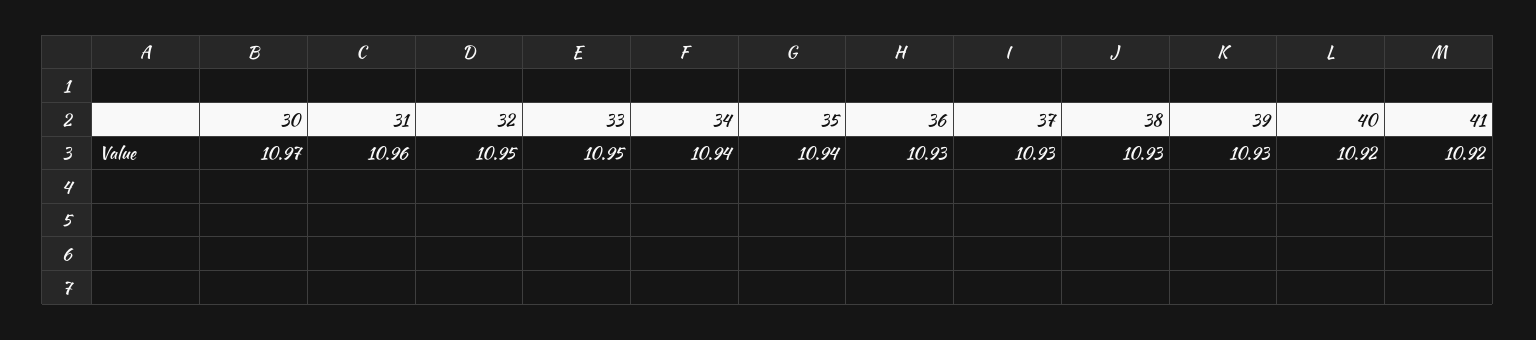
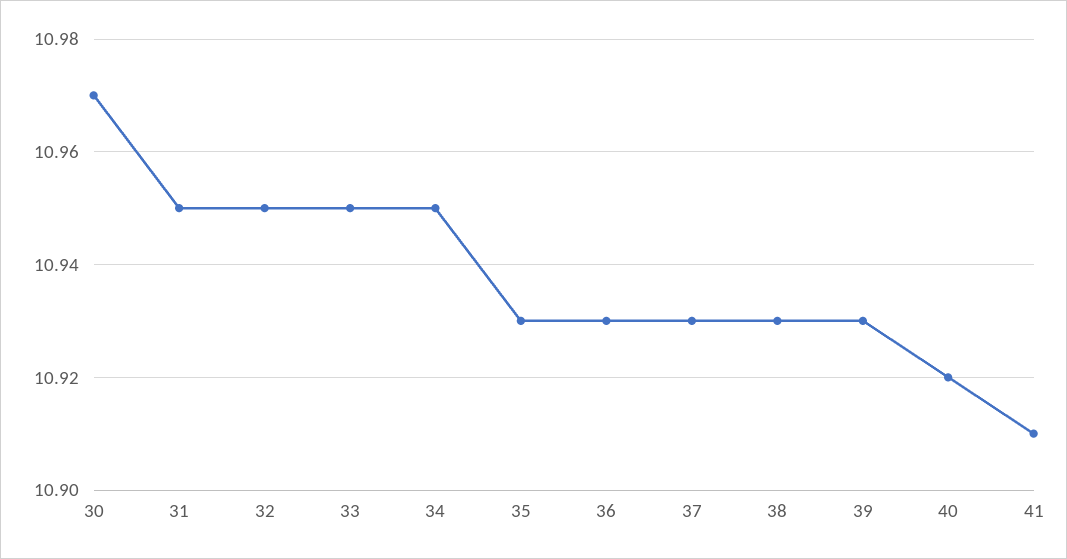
  {
    "30": 10.97,
-   "31": 10.96,
+   "31": 10.95,
    "32": 10.95,
    "33": 10.95,
-   "34": 10.94,
+   "34": 10.95,
-   "35": 10.94,
+   "35": 10.93,
    "36": 10.93,
    "37": 10.93,
    "38": 10.93,
    "39": 10.93,
    "40": 10.92,
-   "41": 10.92
+   "41": 10.91
  }

